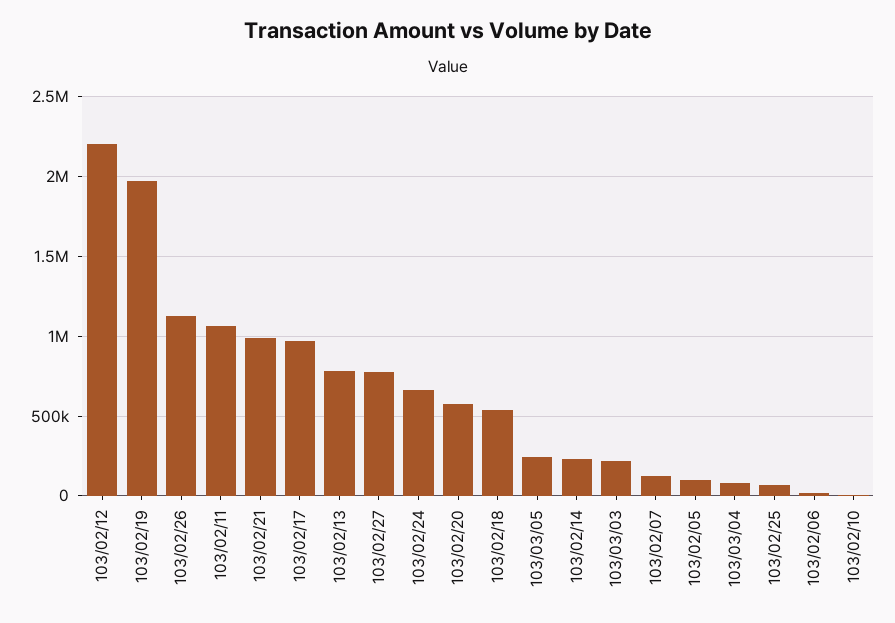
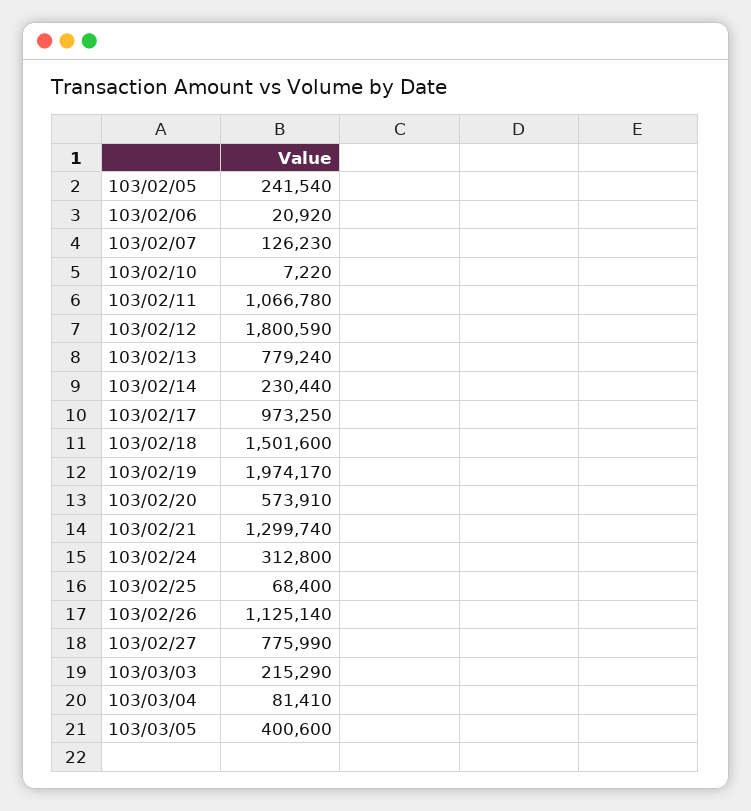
  {
-   "103/02/12": 2200000,
+   "103/02/12": 1800590,
    "103/02/19": 1974170,
    "103/02/26": 1125140,
    "103/02/11": 1066780,
-   "103/02/21": 1000000,
+   "103/02/21": 1299740,
    "103/02/17": 973250,
    "103/02/13": 779240,
    "103/02/27": 775990,
-   "103/02/24": 650000,
+   "103/02/24": 312800,
    "103/02/20": 573910,
-   "103/02/18": 550000,
+   "103/02/18": 1501600,
-   "103/03/05": 250000,
+   "103/03/05": 400600,
    "103/02/14": 230440,
    "103/03/03": 215290,
    "103/02/07": 126230,
-   "103/02/05": 100000,
+   "103/02/05": 241540,
    "103/03/04": 81410,
    "103/02/25": 68400,
    "103/02/06": 20920,
    "103/02/10": 7220
  }

